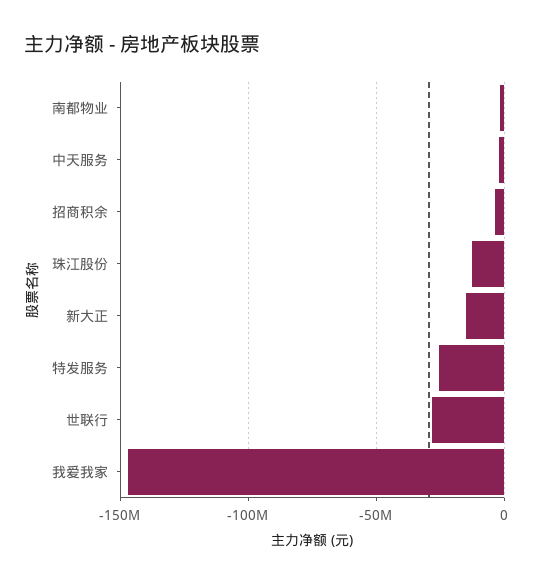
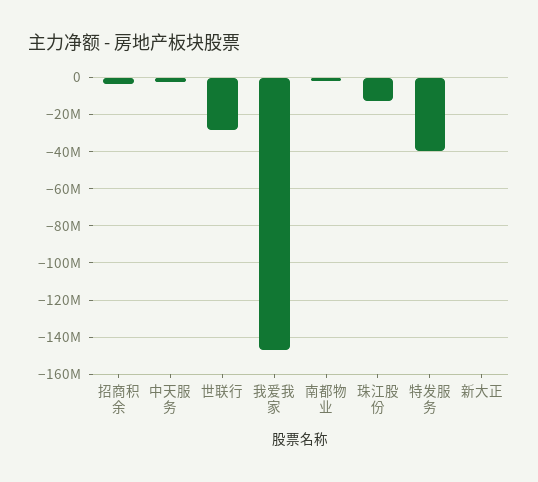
  {
    "南都物业": 0,
    "中天服务": 0,
    "招商积余": -5000000,
    "珠江股份": -10000000,
-   "新大正": -15000000,
+   "新大正": 0,
-   "特发服务": -25000000,
+   "特发服务": -40000000,
    "世联行": -30000000,
    "我爱我家": -145000000
  }

